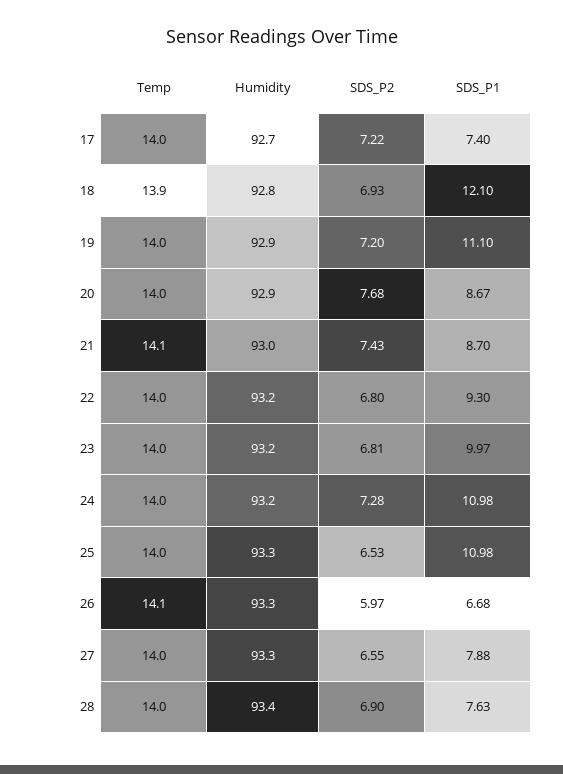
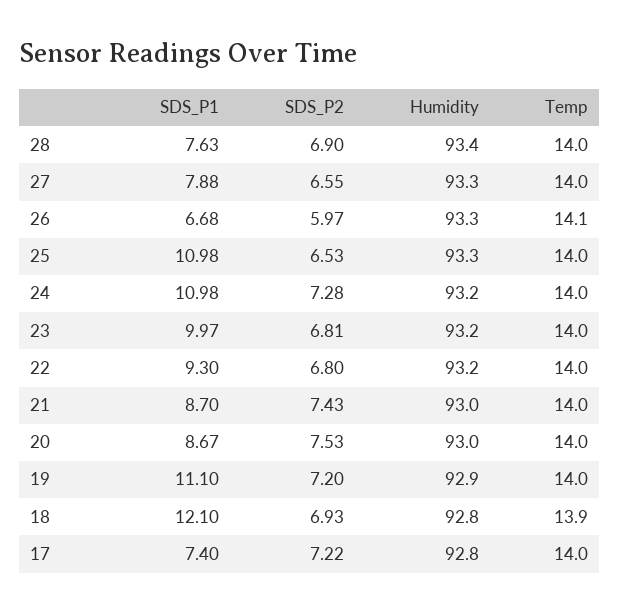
  {
    "Temp": {
      "17": 14,
      "18": 13.9,
      "19": 14,
      "20": 14,
-     "21": 14.1,
+     "21": 14,
      "22": 14,
      "23": 14,
      "24": 14,
      "25": 14,
      "26": 14.1,
      "27": 14,
      "28": 14
    },
    "Humidity": {
-     "17": 92.7,
+     "17": 92.8,
      "18": 92.8,
      "19": 92.9,
-     "20": 92.9,
+     "20": 93,
      "21": 93,
      "22": 93.2,
      "23": 93.2,
      "24": 93.2,
      "25": 93.3,
      "26": 93.3,
      "27": 93.3,
      "28": 93.4
    },
    "SDS_P2": {
      "17": 7.22,
      "18": 6.93,
      "19": 7.2,
-     "20": 7.68,
+     "20": 7.53,
      "21": 7.43,
      "22": 6.8,
      "23": 6.81,
      "24": 7.28,
      "25": 6.53,
      "26": 5.97,
      "27": 6.55,
      "28": 6.9
    },
    "SDS_P1": {
      "17": 7.4,
      "18": 12.1,
      "19": 11.1,
      "20": 8.67,
      "21": 8.7,
      "22": 9.3,
      "23": 9.97,
      "24": 10.98,
      "25": 10.98,
      "26": 6.68,
      "27": 7.88,
      "28": 7.63
    }
  }

